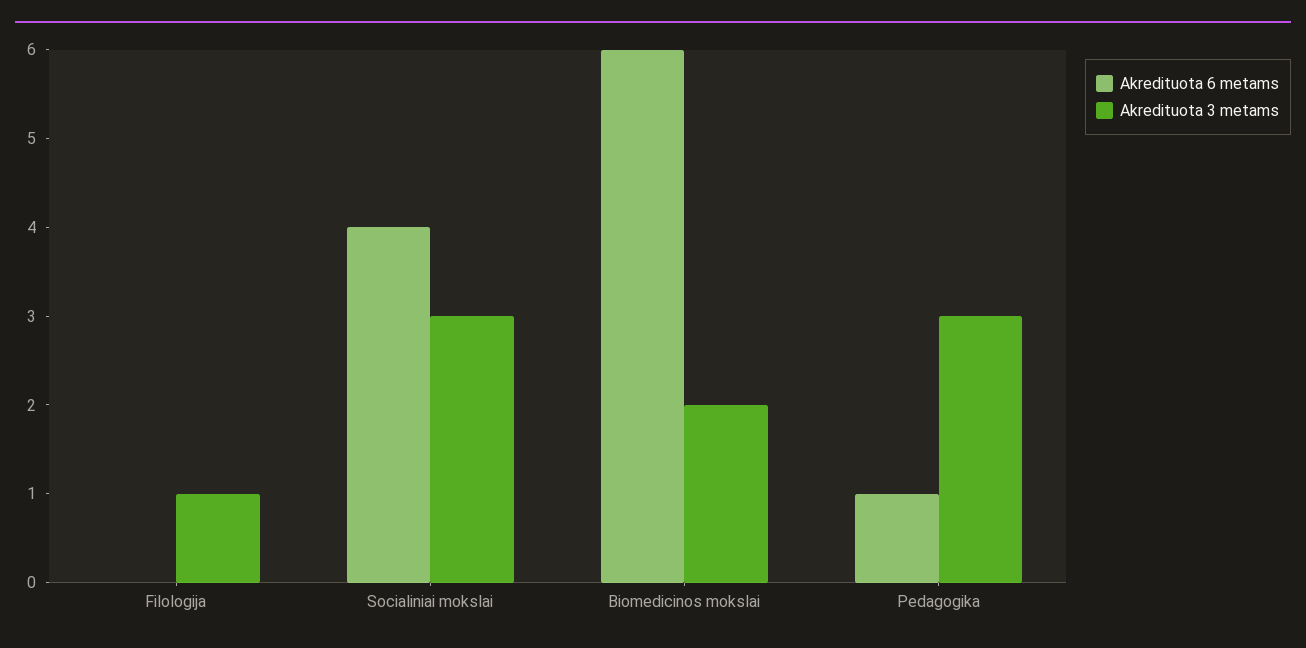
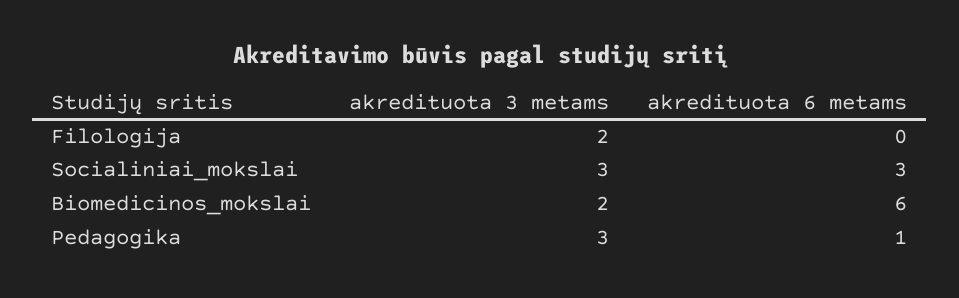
  {
    "Akredituota 6 metams": {
      "Filologija": 0,
-     "Socialiniai mokslai": 4,
+     "Socialiniai mokslai": 3,
      "Biomedicinos mokslai": 6,
      "Pedagogika": 1
    },
    "Akredituota 3 metams": {
-     "Filologija": 1,
+     "Filologija": 2,
      "Socialiniai mokslai": 3,
      "Biomedicinos mokslai": 2,
      "Pedagogika": 3
    }
  }

